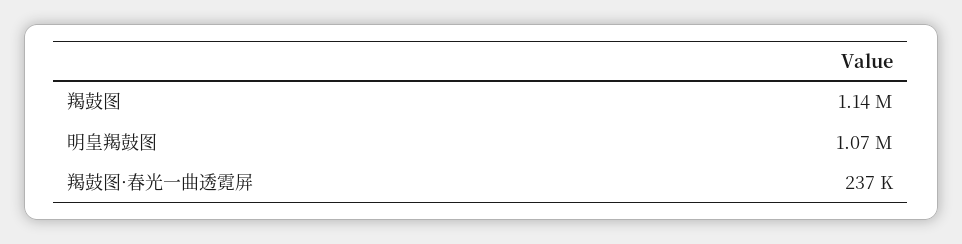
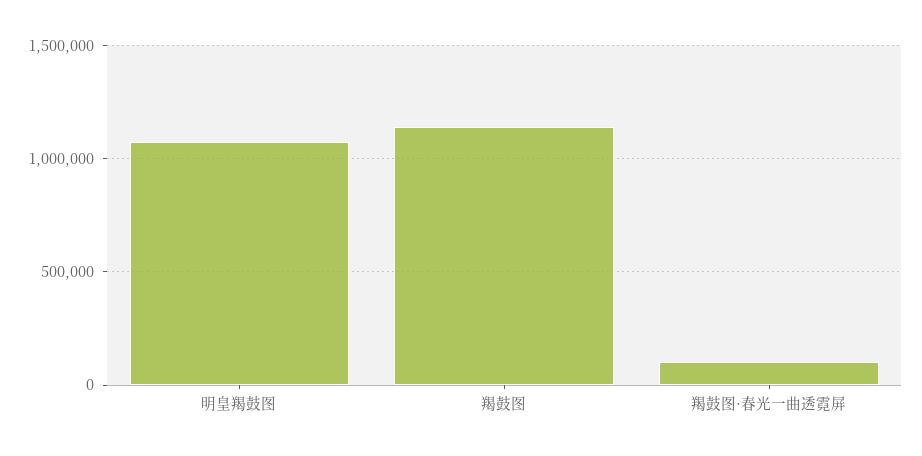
  {
    "羯鼓图": 1140000,
    "明皇羯鼓图": 1070000,
-   "羯鼓图·春光一曲透霓屏": 237000
+   "羯鼓图·春光一曲透霓屏": 100000
  }

